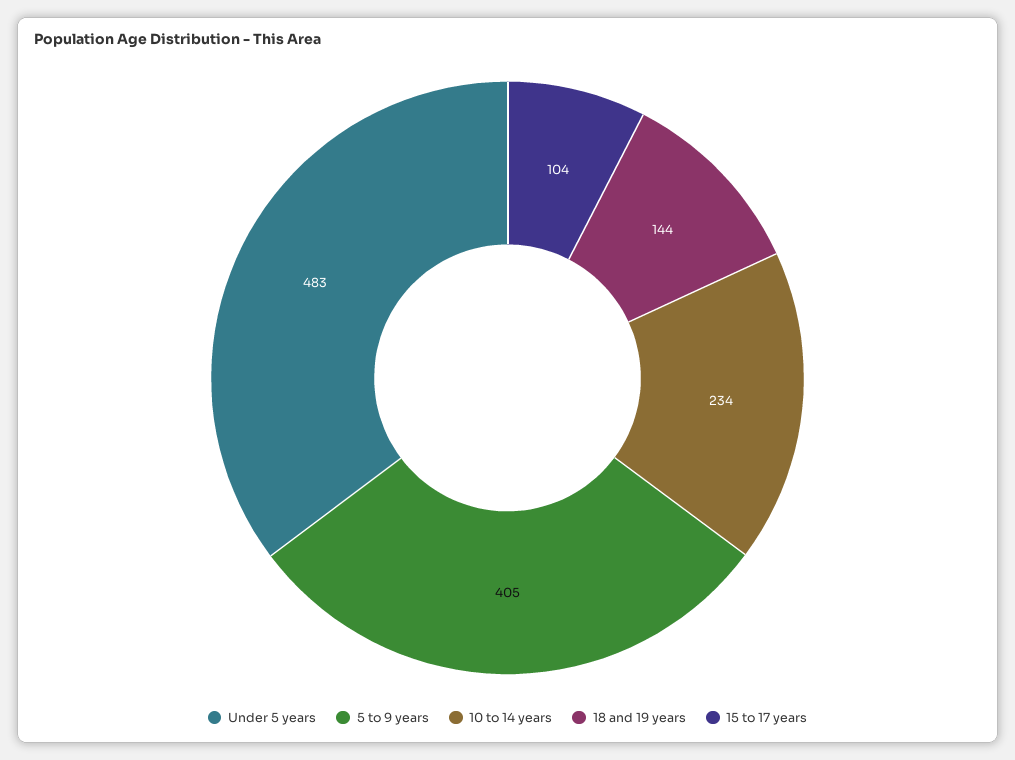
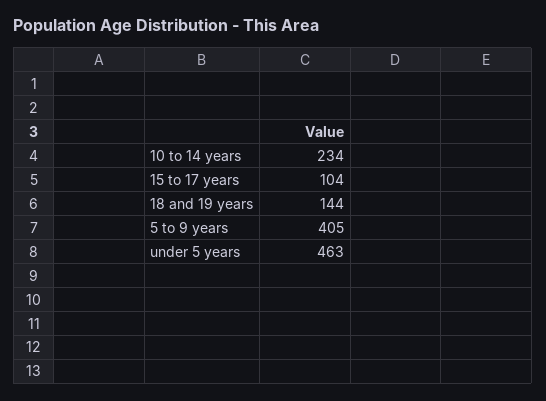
  {
-   "Under 5 years": 483,
+   "Under 5 years": 463,
    "5 to 9 years": 405,
    "10 to 14 years": 234,
    "18 and 19 years": 144,
    "15 to 17 years": 104
  }

